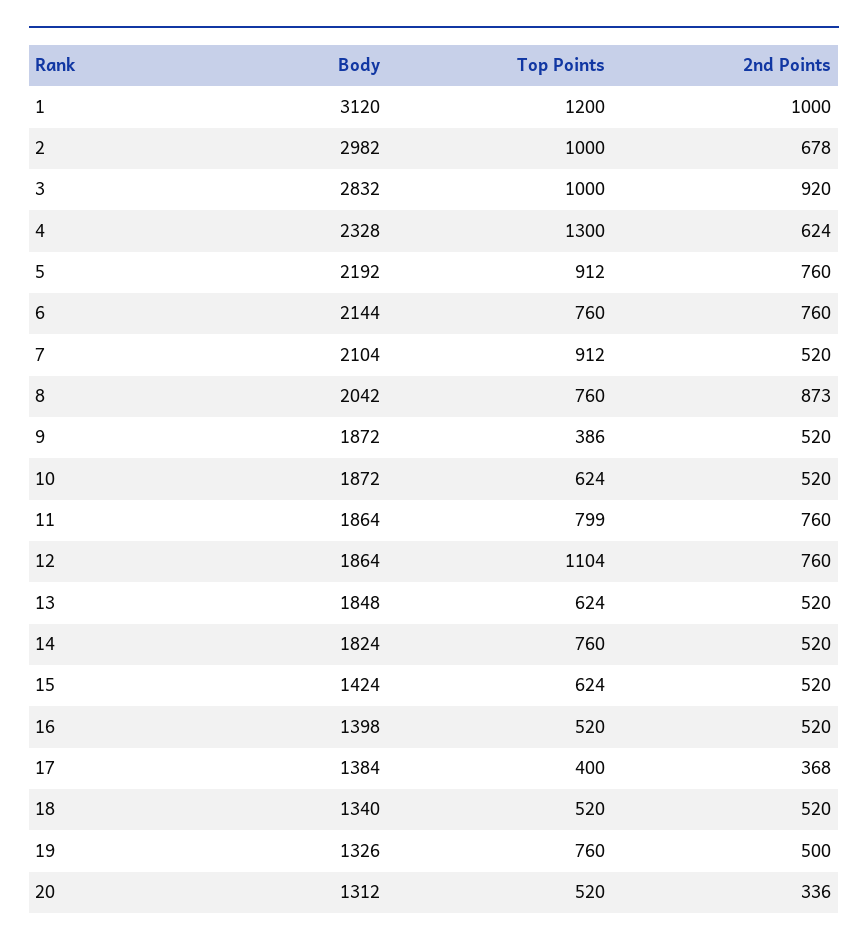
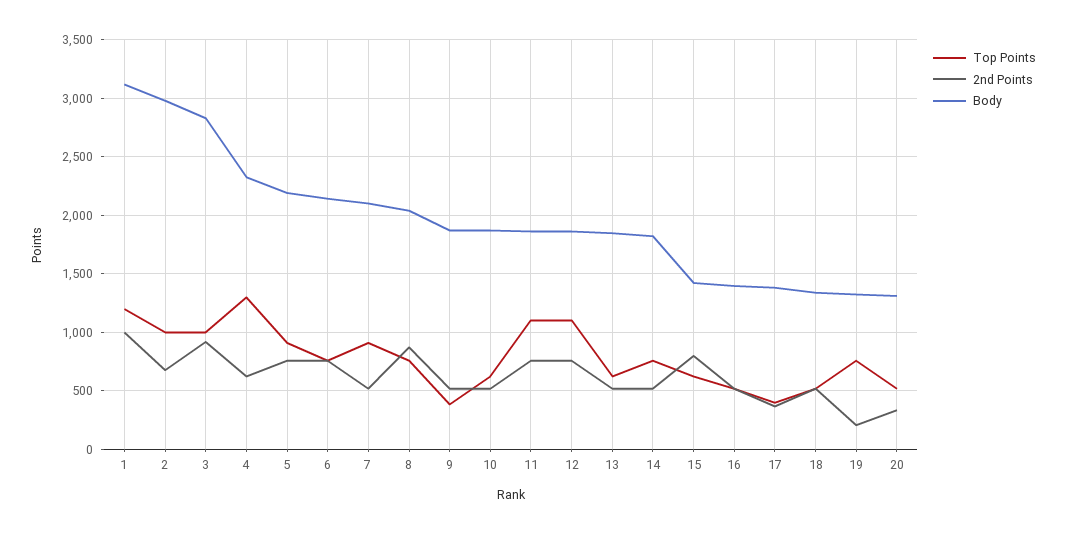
  {
    "Body": {
      "1": 3120,
      "2": 2982,
      "3": 2832,
      "4": 2328,
      "5": 2192,
      "6": 2144,
      "7": 2104,
      "8": 2042,
      "9": 1872,
      "10": 1872,
      "11": 1864,
      "12": 1864,
      "13": 1848,
      "14": 1824,
      "15": 1424,
      "16": 1398,
      "17": 1384,
      "18": 1340,
      "19": 1326,
      "20": 1312
    },
    "Top Points": {
      "1": 1200,
      "2": 1000,
      "3": 1000,
      "4": 1300,
      "5": 912,
      "6": 760,
      "7": 912,
      "8": 760,
      "9": 386,
      "10": 624,
-     "11": 799,
+     "11": 1100,
      "12": 1104,
      "13": 624,
      "14": 760,
      "15": 624,
      "16": 520,
      "17": 400,
      "18": 520,
      "19": 760,
      "20": 520
    },
    "2nd Points": {
      "1": 1000,
      "2": 678,
      "3": 920,
      "4": 624,
      "5": 760,
      "6": 760,
      "7": 520,
      "8": 873,
      "9": 520,
      "10": 520,
      "11": 760,
      "12": 760,
      "13": 520,
      "14": 520,
-     "15": 520,
+     "15": 800,
      "16": 520,
      "17": 368,
      "18": 520,
-     "19": 500,
+     "19": 200,
      "20": 336
    }
  }

